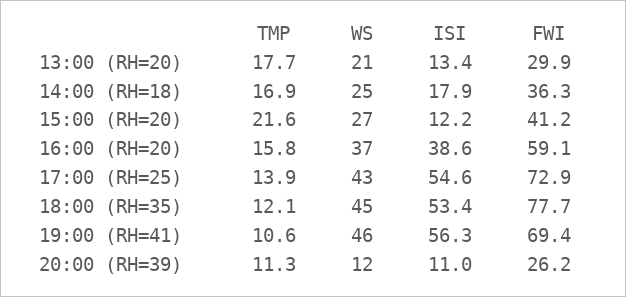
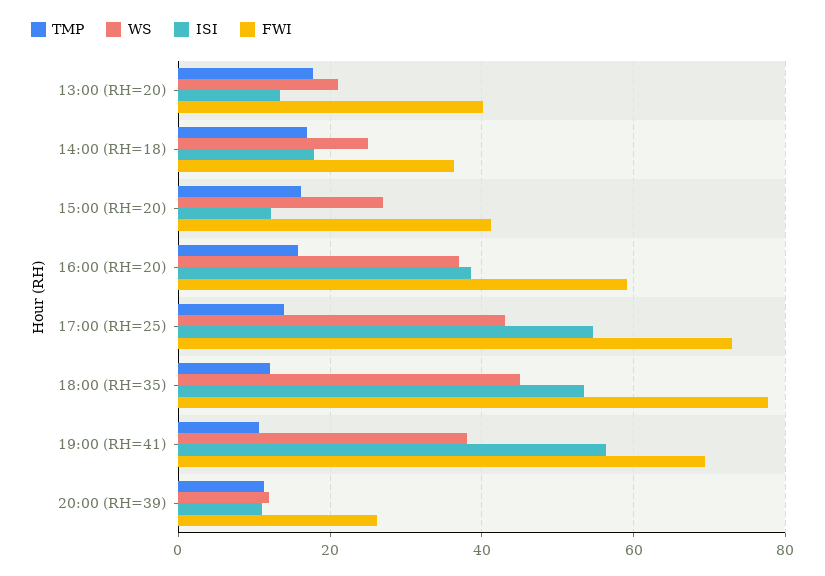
  {
    "TMP": {
      "13:00 (RH=20)": 17.7,
      "14:00 (RH=18)": 16.9,
-     "15:00 (RH=20)": 21.6,
+     "15:00 (RH=20)": 16,
      "16:00 (RH=20)": 15.8,
      "17:00 (RH=25)": 13.9,
      "18:00 (RH=35)": 12.1,
      "19:00 (RH=41)": 10.6,
      "20:00 (RH=39)": 11.3
    },
    "WS": {
      "13:00 (RH=20)": 21,
      "14:00 (RH=18)": 25,
      "15:00 (RH=20)": 27,
      "16:00 (RH=20)": 37,
      "17:00 (RH=25)": 43,
      "18:00 (RH=35)": 45,
-     "19:00 (RH=41)": 46,
+     "19:00 (RH=41)": 38,
      "20:00 (RH=39)": 12
    },
    "ISI": {
      "13:00 (RH=20)": 13.4,
      "14:00 (RH=18)": 17.9,
      "15:00 (RH=20)": 12.2,
      "16:00 (RH=20)": 38.6,
      "17:00 (RH=25)": 54.6,
      "18:00 (RH=35)": 53.4,
      "19:00 (RH=41)": 56.3,
      "20:00 (RH=39)": 11
    },
    "FWI": {
-     "13:00 (RH=20)": 29.9,
+     "13:00 (RH=20)": 40,
      "14:00 (RH=18)": 36.3,
      "15:00 (RH=20)": 41.2,
      "16:00 (RH=20)": 59.1,
      "17:00 (RH=25)": 72.9,
      "18:00 (RH=35)": 77.7,
      "19:00 (RH=41)": 69.4,
      "20:00 (RH=39)": 26.2
    }
  }

